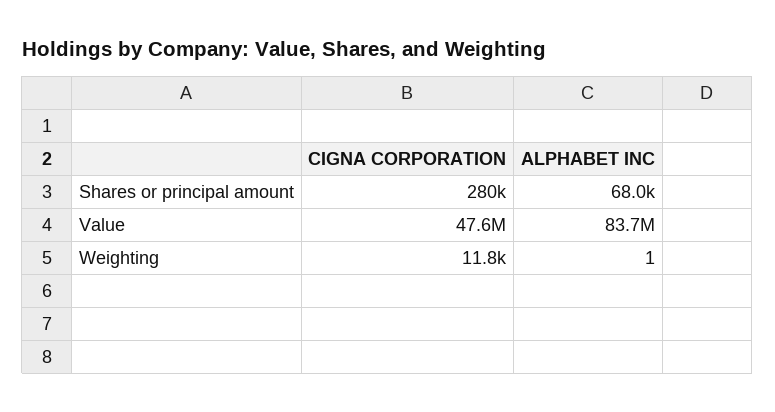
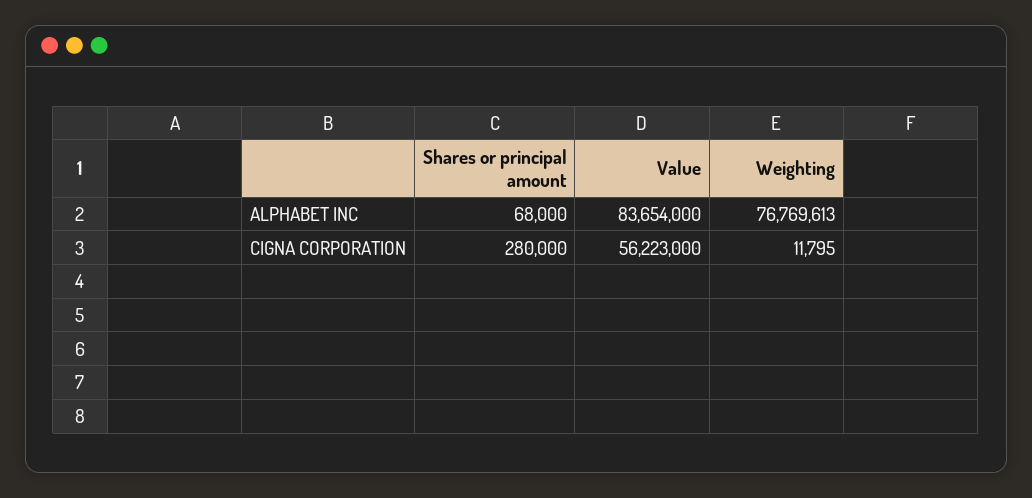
  {
    "CIGNA CORPORATION": {
      "Shares or principal amount": 280000,
-     "Value": 47600000,
+     "Value": 56223000,
      "Weighting": 11795
    },
    "ALPHABET INC": {
      "Shares or principal amount": 68000,
      "Value": 83654000,
-     "Weighting": 1
+     "Weighting": 76769613
    }
  }

